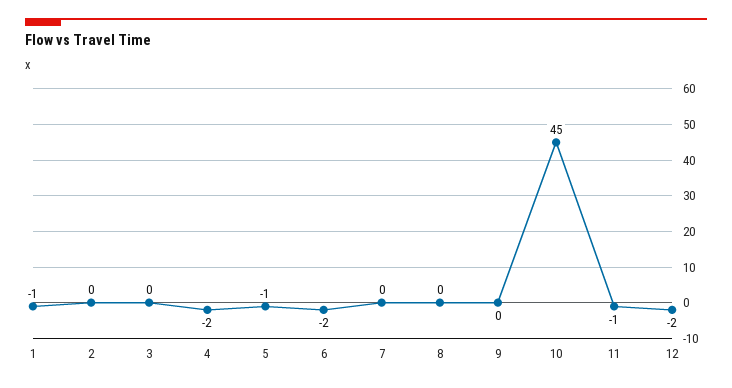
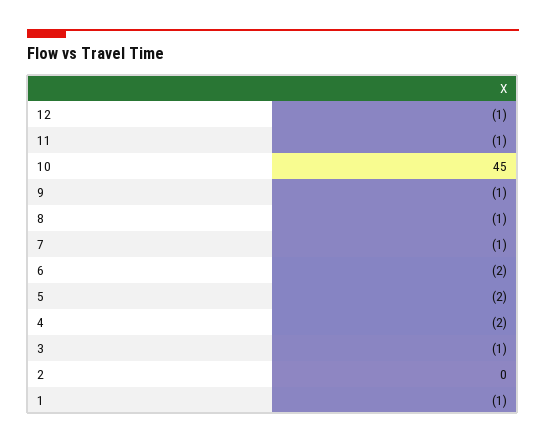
  {
    "1": -1,
    "2": 0,
-   "3": 0,
+   "3": -1,
    "4": -2,
-   "5": -1,
+   "5": -2,
    "6": -2,
-   "7": 0,
+   "7": -1,
-   "8": 0,
+   "8": -1,
-   "9": 0,
+   "9": -1,
    "10": 45,
    "11": -1,
-   "12": -2
+   "12": -1
  }

